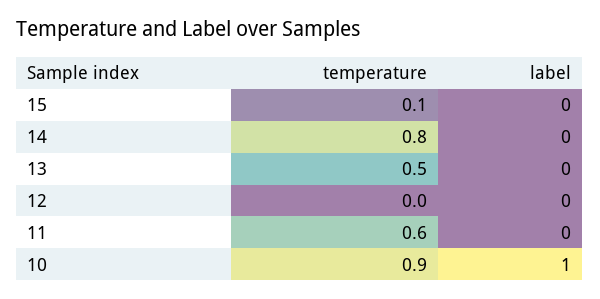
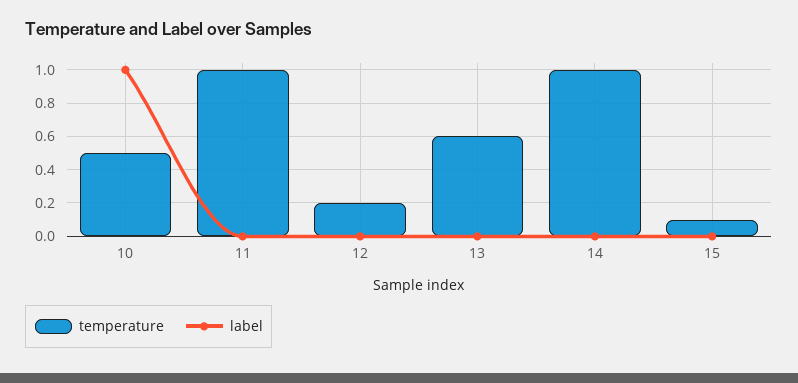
  {
    "temperature": {
      "15": 0.1,
-     "14": 0.8,
+     "14": 1,
-     "13": 0.5,
+     "13": 0.6,
-     "12": 0,
+     "12": 0.2,
-     "11": 0.6,
+     "11": 1,
-     "10": 0.9
+     "10": 0.5
    },
    "label": {
      "15": 0,
      "14": 0,
      "13": 0,
      "12": 0,
      "11": 0,
      "10": 1
    }
  }

